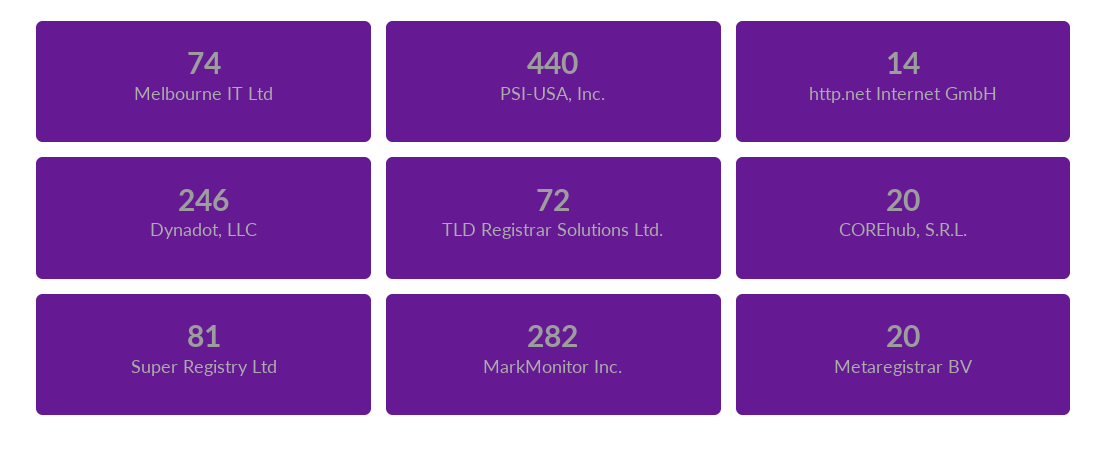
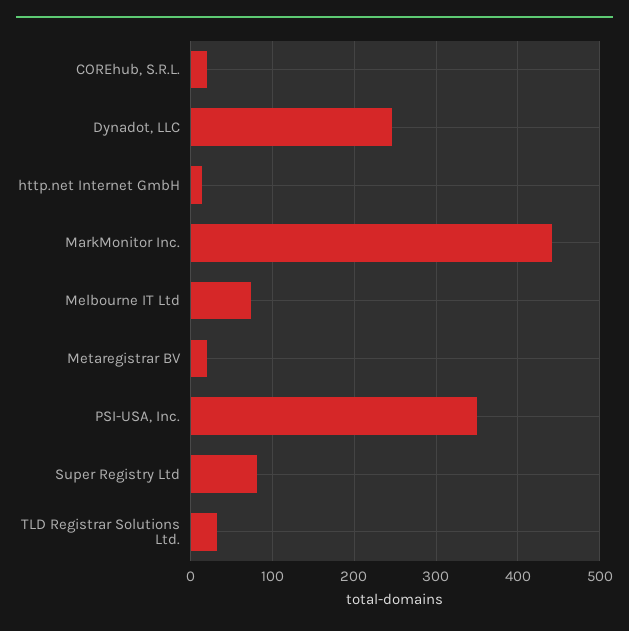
  {
    "Melbourne IT Ltd": 74,
-   "PSI-USA, Inc.": 440,
+   "PSI-USA, Inc.": 350,
    "http.net Internet GmbH": 14,
    "Dynadot, LLC": 246,
-   "TLD Registrar Solutions Ltd.": 72,
+   "TLD Registrar Solutions Ltd.": 30,
    "COREhub, S.R.L.": 20,
    "Super Registry Ltd": 81,
-   "MarkMonitor Inc.": 282,
+   "MarkMonitor Inc.": 440,
    "Metaregistrar BV": 20
  }

